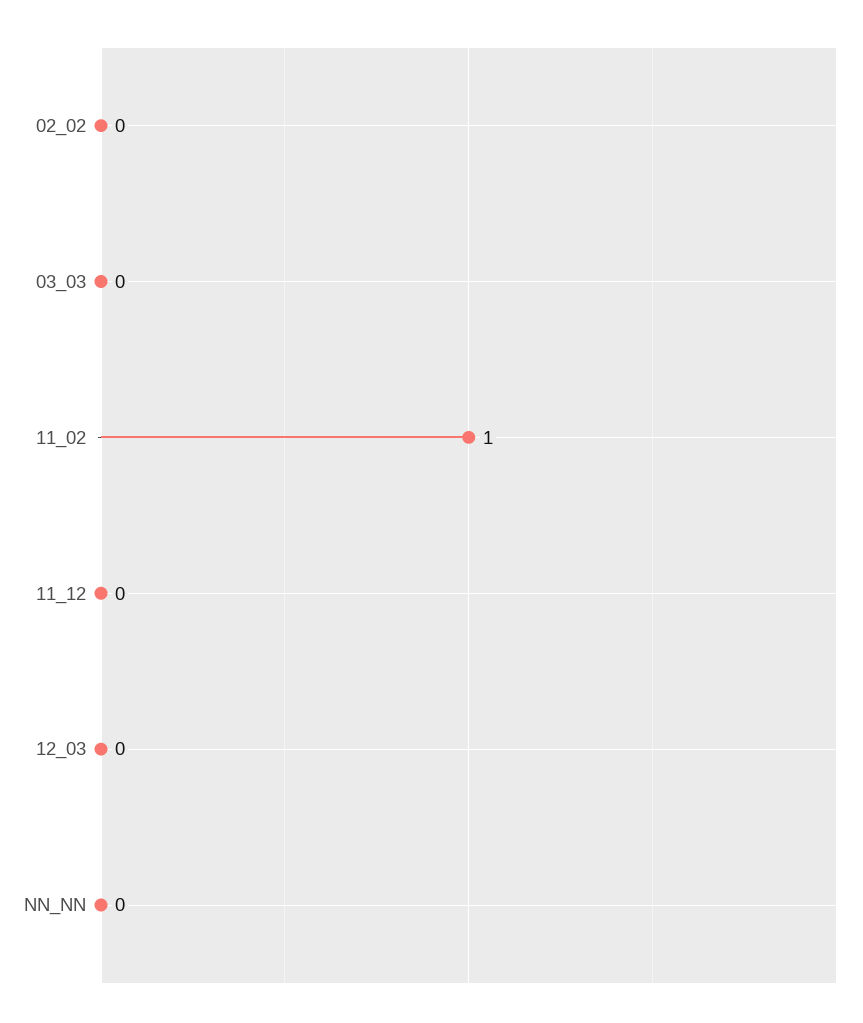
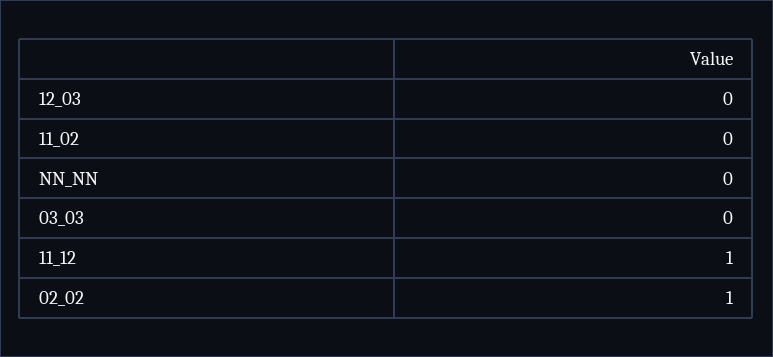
  {
-   "02_02": 0,
+   "02_02": 1,
    "03_03": 0,
-   "11_02": 1,
+   "11_02": 0,
-   "11_12": 0,
+   "11_12": 1,
    "12_03": 0,
    "NN_NN": 0
  }

